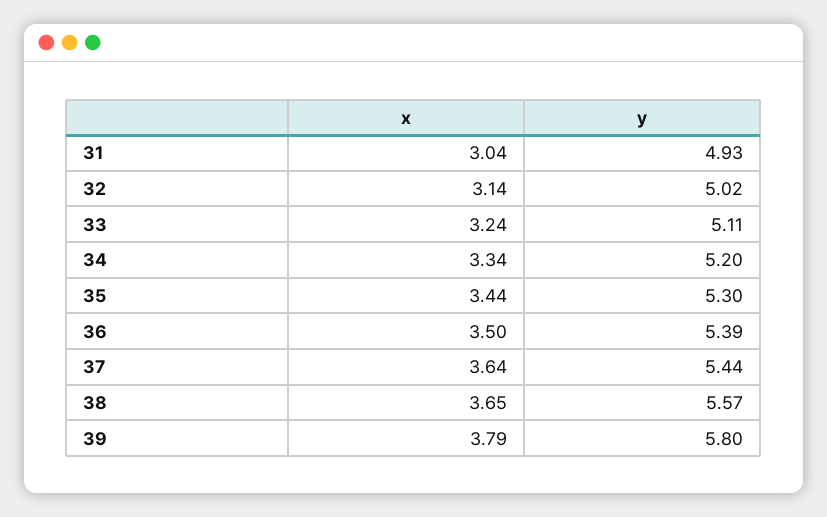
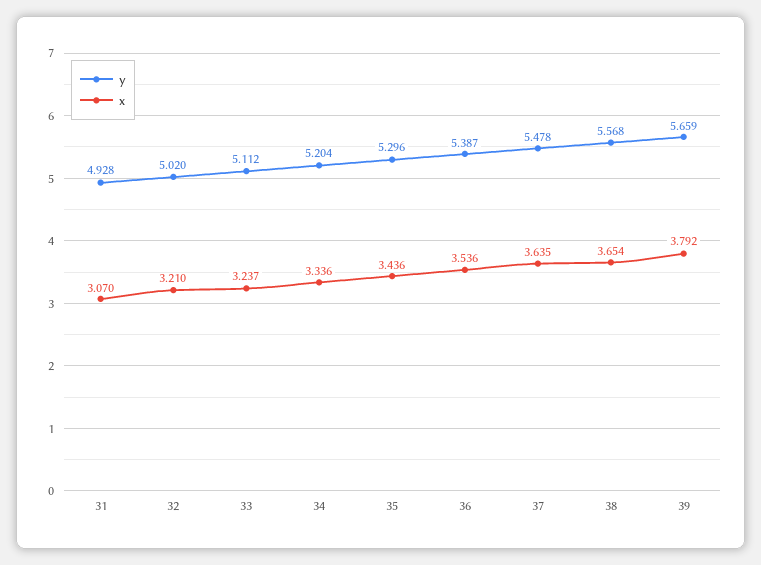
  {
    "x": {
-     "31": 3.04,
+     "31": 3.07,
-     "32": 3.14,
+     "32": 3.21,
      "33": 3.237,
      "34": 3.336,
      "35": 3.436,
-     "36": 3.5,
+     "36": 3.536,
      "37": 3.635,
      "38": 3.654,
      "39": 3.792
    },
    "y": {
      "31": 4.928,
      "32": 5.02,
      "33": 5.112,
      "34": 5.204,
      "35": 5.296,
      "36": 5.387,
-     "37": 5.44,
+     "37": 5.478,
      "38": 5.568,
-     "39": 5.8
+     "39": 5.659
    }
  }

